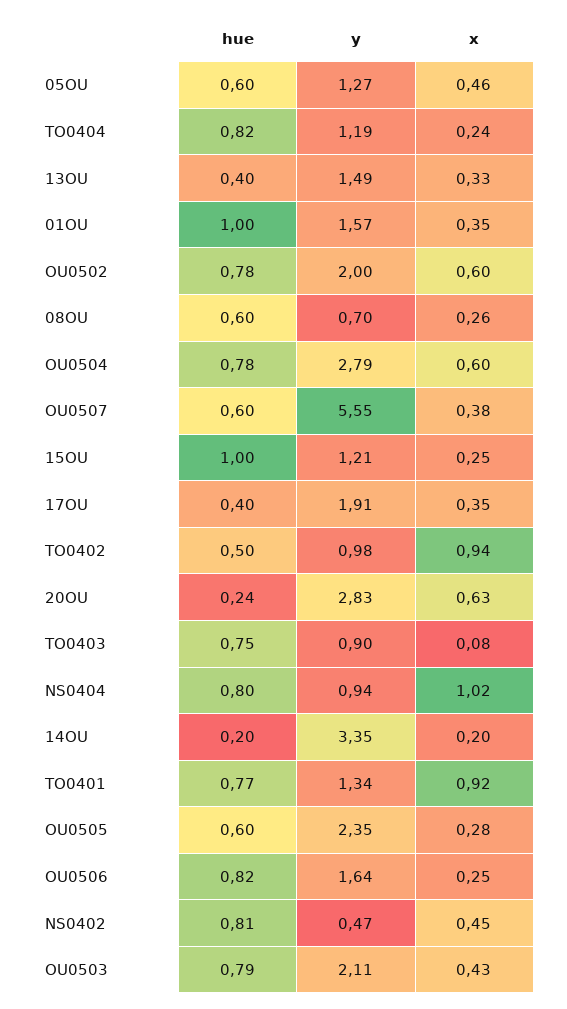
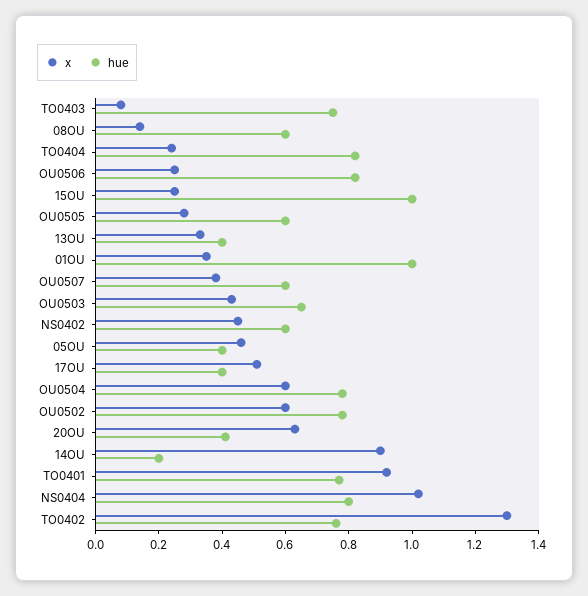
  {
    "hue": {
-     "05OU": 0.6,
+     "05OU": 0.4,
      "TO0404": 0.82,
      "13OU": 0.4,
      "01OU": 1,
      "OU0502": 0.78,
      "08OU": 0.6,
      "OU0504": 0.78,
      "OU0507": 0.6,
      "15OU": 1,
      "17OU": 0.4,
-     "TO0402": 0.5,
+     "TO0402": 0.75,
-     "20OU": 0.24,
+     "20OU": 0.4,
      "TO0403": 0.75,
      "NS0404": 0.8,
      "14OU": 0.2,
      "TO0401": 0.77,
      "OU0505": 0.6,
      "OU0506": 0.82,
-     "NS0402": 0.81,
+     "NS0402": 0.6,
-     "OU0503": 0.79
+     "OU0503": 0.65
    },
-   "y": {
-     "05OU": 1.27,
-     "TO0404": 1.19,
-     "13OU": 1.49,
-     "01OU": 1.57,
-     "OU0502": 2,
-     "08OU": 0.7,
-     "OU0504": 2.79,
-     "OU0507": 5.55,
-     "15OU": 1.21,
-     "17OU": 1.91,
-     "TO0402": 0.98,
-     "20OU": 2.83,
-     "TO0403": 0.9,
-     "NS0404": 0.94,
-     "14OU": 3.35,
-     "TO0401": 1.34,
-     "OU0505": 2.35,
-     "OU0506": 1.64,
-     "NS0402": 0.47,
-     "OU0503": 2.11
-   },
    "x": {
      "05OU": 0.46,
      "TO0404": 0.24,
      "13OU": 0.33,
      "01OU": 0.35,
      "OU0502": 0.6,
-     "08OU": 0.26,
+     "08OU": 0.15,
      "OU0504": 0.6,
      "OU0507": 0.38,
      "15OU": 0.25,
-     "17OU": 0.35,
+     "17OU": 0.5,
-     "TO0402": 0.94,
+     "TO0402": 1.3,
      "20OU": 0.63,
      "TO0403": 0.08,
      "NS0404": 1.02,
-     "14OU": 0.2,
+     "14OU": 0.9,
      "TO0401": 0.92,
      "OU0505": 0.28,
      "OU0506": 0.25,
      "NS0402": 0.45,
      "OU0503": 0.43
    }
  }

